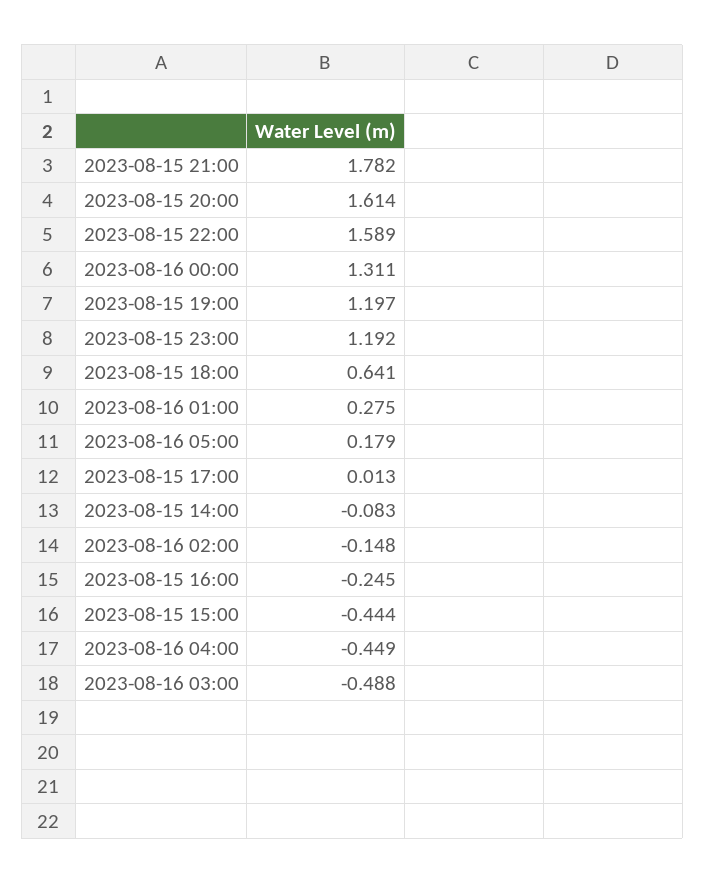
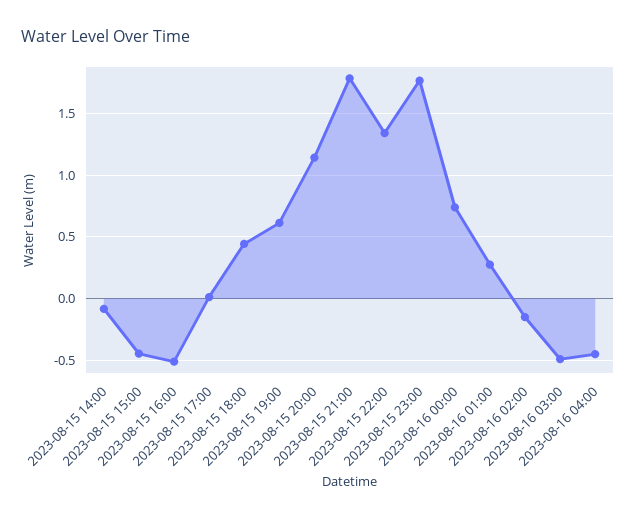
  {
    "2023-08-15 21:00": 1.782,
-   "2023-08-15 20:00": 1.614,
+   "2023-08-15 20:00": 1.15,
-   "2023-08-15 22:00": 1.589,
+   "2023-08-15 22:00": 1.35,
-   "2023-08-16 00:00": 1.311,
+   "2023-08-16 00:00": 0.75,
-   "2023-08-15 19:00": 1.197,
+   "2023-08-15 19:00": 0.6,
-   "2023-08-15 23:00": 1.192,
+   "2023-08-15 23:00": 1.75,
-   "2023-08-15 18:00": 0.641,
+   "2023-08-15 18:00": 0.45,
    "2023-08-16 01:00": 0.275,
-   "2023-08-16 05:00": 0.179,
    "2023-08-15 17:00": 0.013,
    "2023-08-15 14:00": -0.083,
    "2023-08-16 02:00": -0.148,
-   "2023-08-15 16:00": -0.245,
+   "2023-08-15 16:00": -0.5,
    "2023-08-15 15:00": -0.444,
    "2023-08-16 04:00": -0.449,
    "2023-08-16 03:00": -0.488
  }

